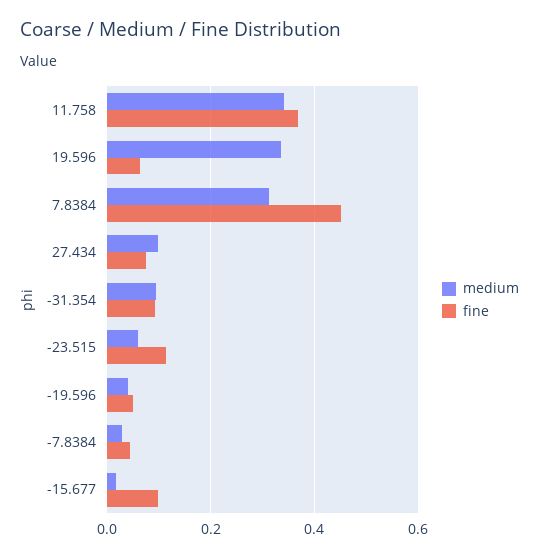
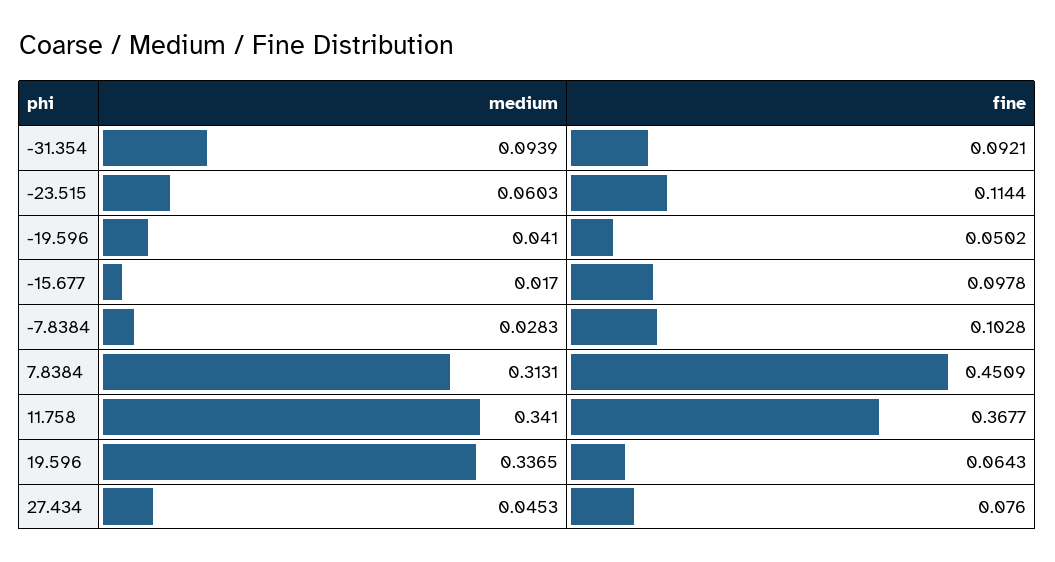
  {
    "medium": {
      "11.758": 0.341,
      "19.596": 0.3365,
      "7.8384": 0.3131,
-     "27.434": 0.1,
+     "27.434": 0.0453,
      "-31.354": 0.0939,
      "-23.515": 0.0603,
      "-19.596": 0.041,
      "-7.8384": 0.0283,
      "-15.677": 0.017
    },
    "fine": {
      "11.758": 0.3677,
      "19.596": 0.0643,
      "7.8384": 0.4509,
      "27.434": 0.076,
      "-31.354": 0.0921,
      "-23.515": 0.1144,
      "-19.596": 0.0502,
-     "-7.8384": 0.04,
+     "-7.8384": 0.1028,
      "-15.677": 0.0978
    }
  }

